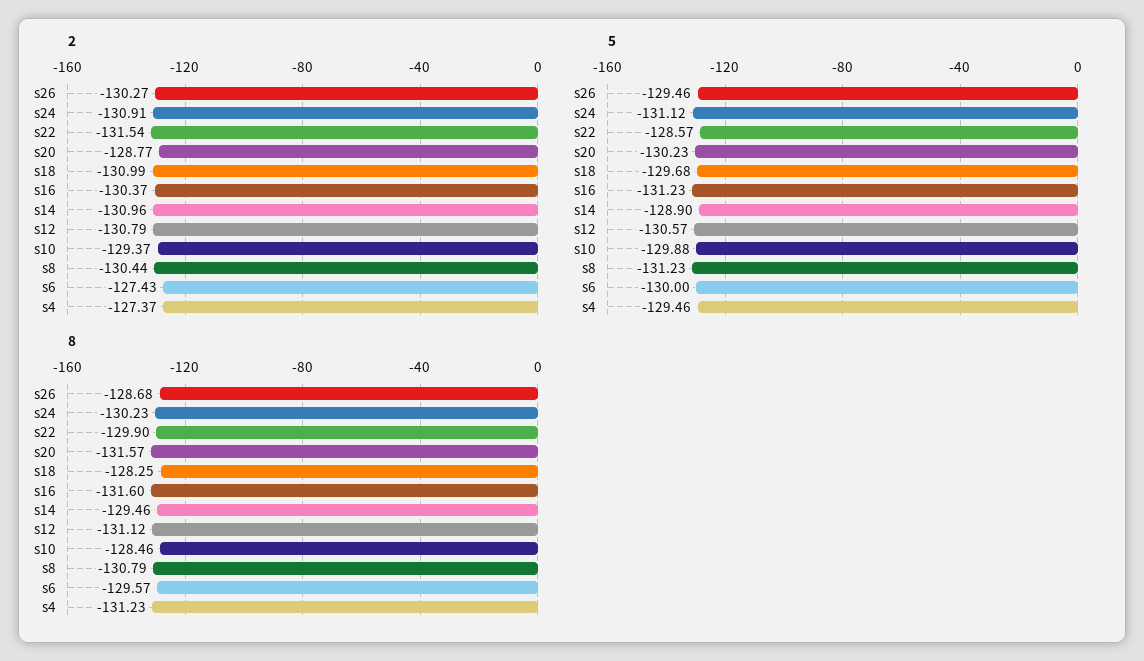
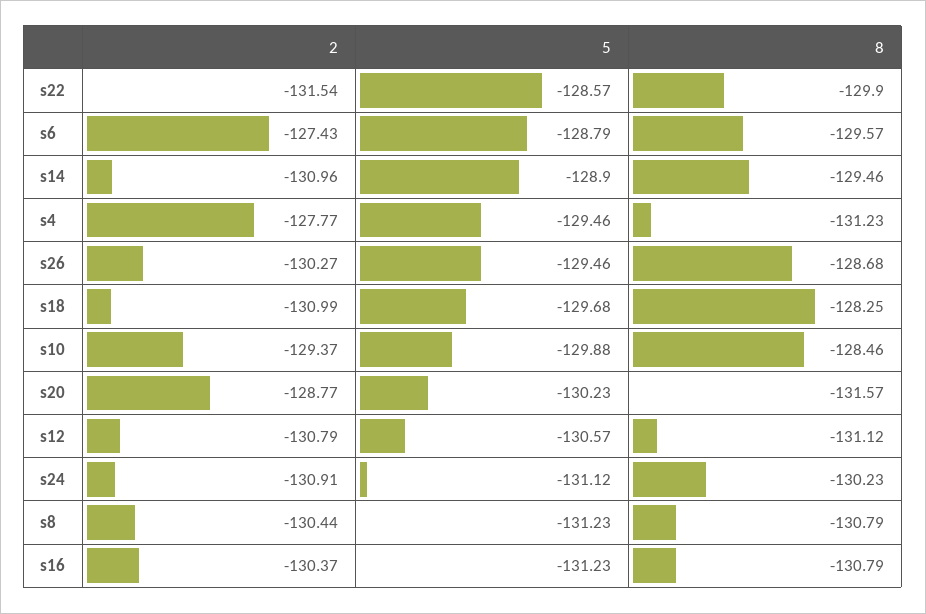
  {
    "2": {
      "s26": -130.27,
      "s24": -130.91,
      "s22": -131.54,
      "s20": -128.77,
      "s18": -130.99,
      "s16": -130.37,
      "s14": -130.96,
      "s12": -130.79,
      "s10": -129.37,
      "s8": -130.44,
      "s6": -127.43,
-     "s4": -127.37
+     "s4": -127.77
    },
    "5": {
      "s26": -129.46,
      "s24": -131.12,
      "s22": -128.57,
      "s20": -130.23,
      "s18": -129.68,
      "s16": -131.23,
      "s14": -128.9,
      "s12": -130.57,
      "s10": -129.88,
      "s8": -131.23,
-     "s6": -130,
+     "s6": -128.79,
      "s4": -129.46
    },
    "8": {
      "s26": -128.68,
      "s24": -130.23,
      "s22": -129.9,
      "s20": -131.57,
      "s18": -128.25,
-     "s16": -131.6,
+     "s16": -130.79,
      "s14": -129.46,
      "s12": -131.12,
      "s10": -128.46,
      "s8": -130.79,
      "s6": -129.57,
      "s4": -131.23
    }
  }

